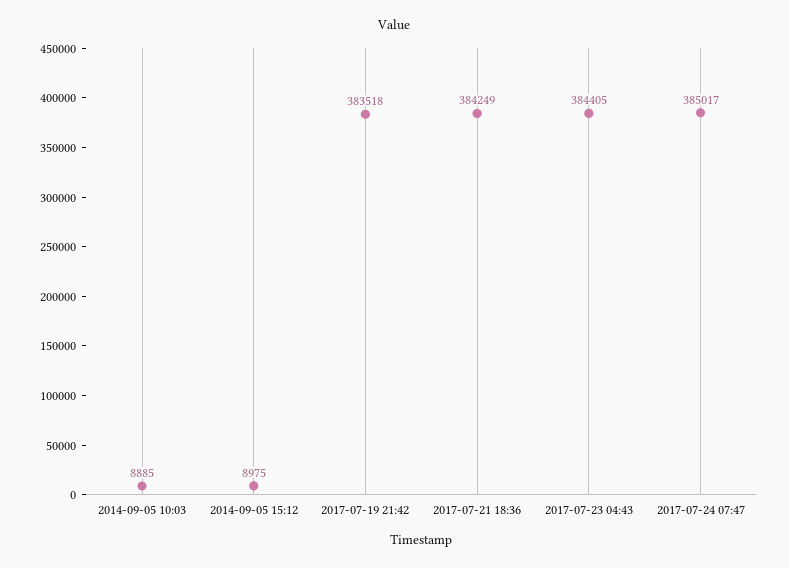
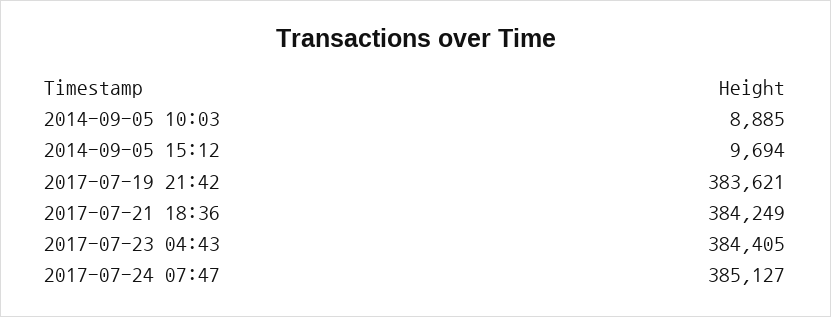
  {
    "2014-09-05 10:03": 8885,
-   "2014-09-05 15:12": 8975,
+   "2014-09-05 15:12": 9694,
-   "2017-07-19 21:42": 383518,
+   "2017-07-19 21:42": 383621,
    "2017-07-21 18:36": 384249,
    "2017-07-23 04:43": 384405,
-   "2017-07-24 07:47": 385017
+   "2017-07-24 07:47": 385127
  }

